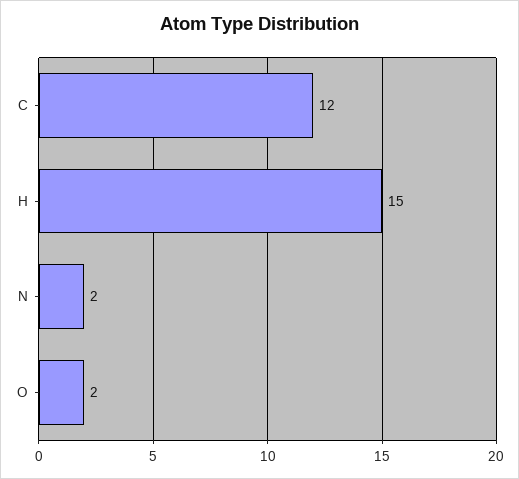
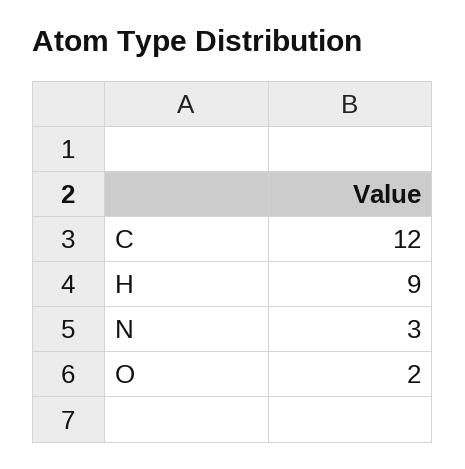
  {
    "C": 12,
-   "H": 15,
+   "H": 9,
-   "N": 2,
+   "N": 3,
    "O": 2
  }

